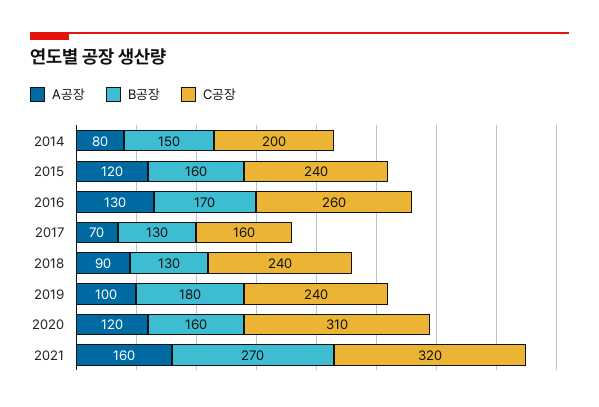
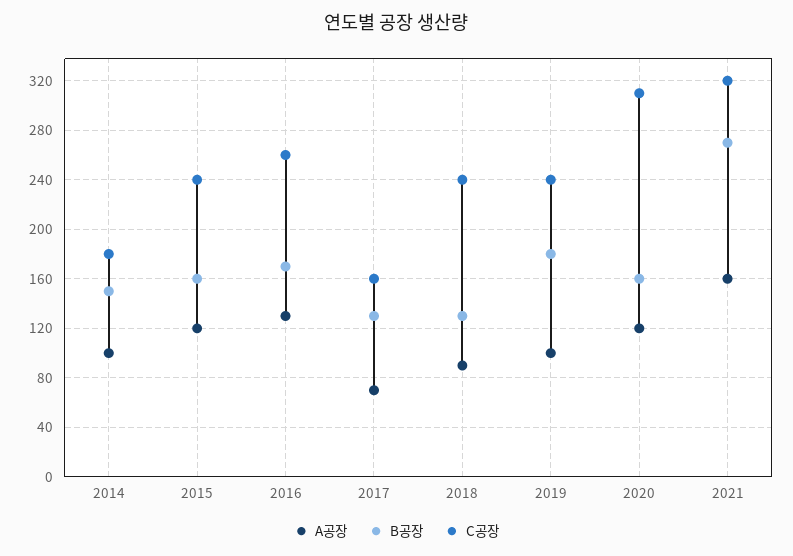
  {
    "A공장": {
-     "2014": 80,
+     "2014": 100,
      "2015": 120,
      "2016": 130,
      "2017": 70,
      "2018": 90,
      "2019": 100,
      "2020": 120,
      "2021": 160
    },
    "B공장": {
      "2014": 150,
      "2015": 160,
      "2016": 170,
      "2017": 130,
      "2018": 130,
      "2019": 180,
      "2020": 160,
      "2021": 270
    },
    "C공장": {
-     "2014": 200,
+     "2014": 180,
      "2015": 240,
      "2016": 260,
      "2017": 160,
      "2018": 240,
      "2019": 240,
      "2020": 310,
      "2021": 320
    }
  }

